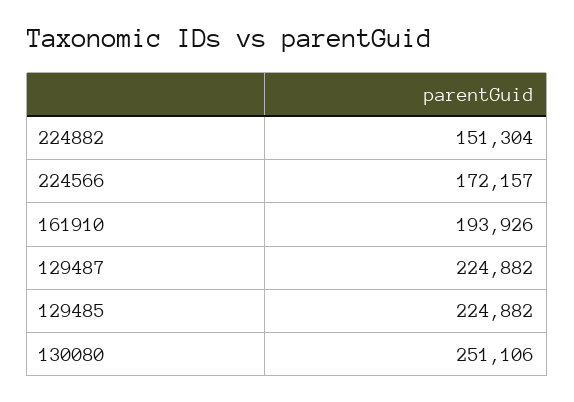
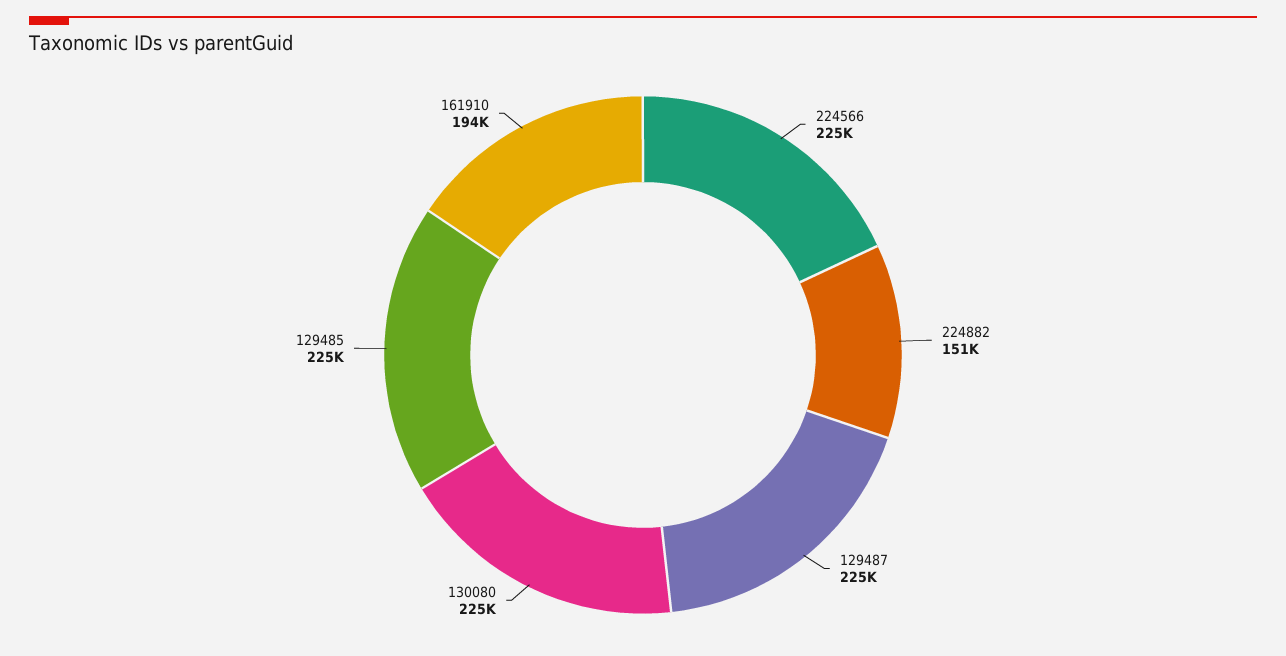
  {
    "224882": 151304,
-   "224566": 172157,
+   "224566": 225000,
    "161910": 193926,
    "129487": 224882,
    "129485": 224882,
-   "130080": 251106
+   "130080": 225000
  }

